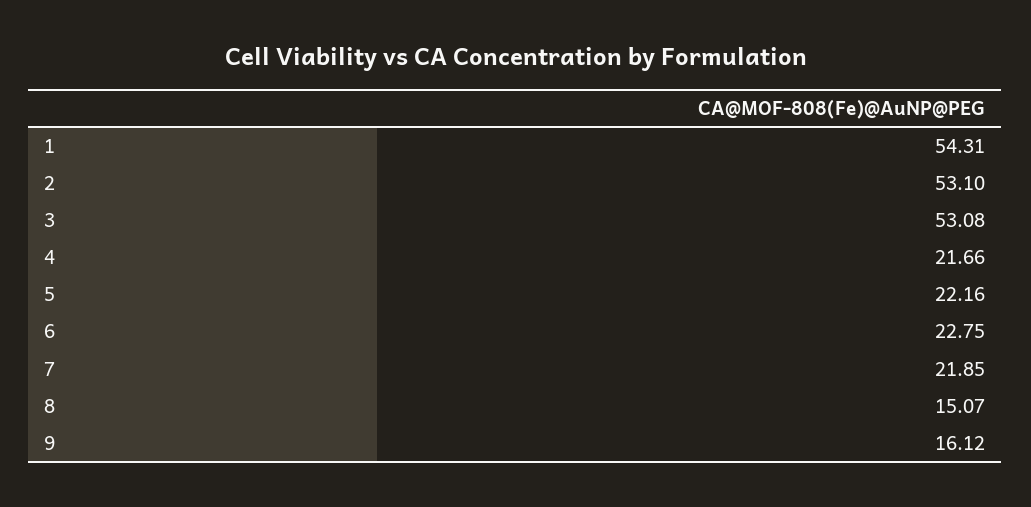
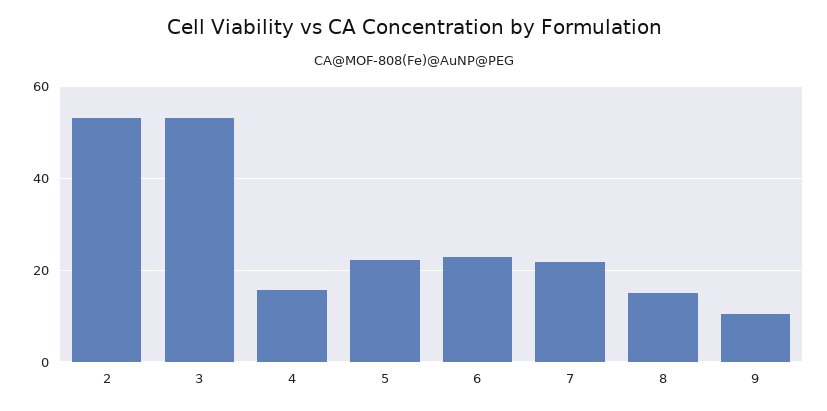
  {
-   "1": 54.31,
    "2": 53.1,
    "3": 53.08,
-   "4": 21.66,
+   "4": 16,
    "5": 22.16,
    "6": 22.75,
    "7": 21.85,
    "8": 15.07,
-   "9": 16.12
+   "9": 10
  }

